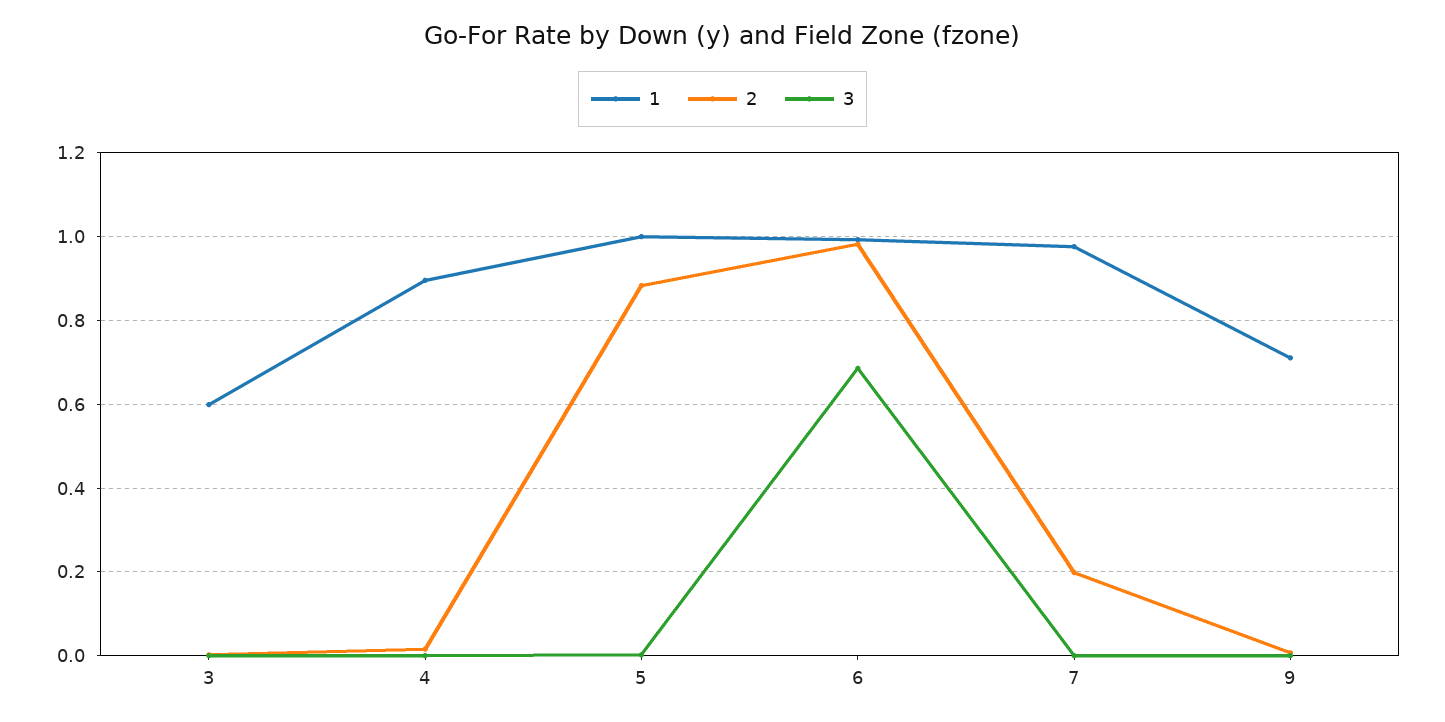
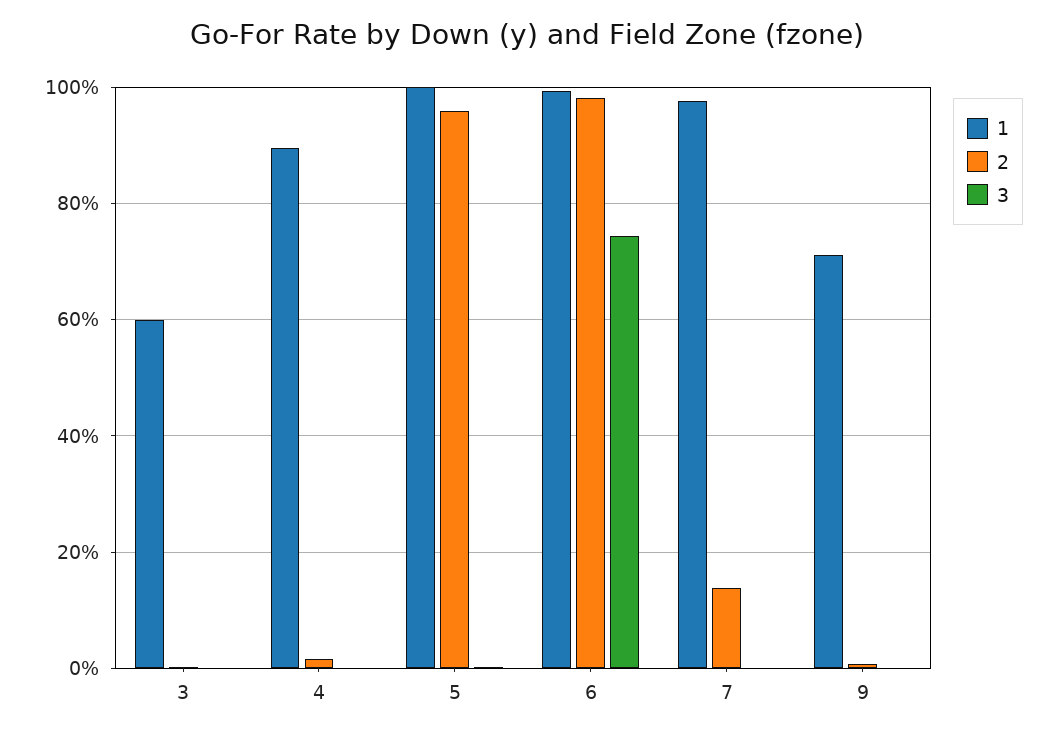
  {
    "1": {
      "3": 0.6,
      "4": 0.9,
      "5": 1,
      "6": 1,
      "7": 0.98,
      "9": 0.72
    },
    "2": {
      "3": 0,
      "4": 0.02,
-     "5": 0.88,
+     "5": 0.96,
      "6": 0.98,
-     "7": 0.2,
+     "7": 0.14,
      "9": 0
    },
    "3": {
      "3": 0,
      "4": 0,
      "5": 0,
-     "6": 0.68,
+     "6": 0.74,
      "7": 0,
      "9": 0
    }
  }

